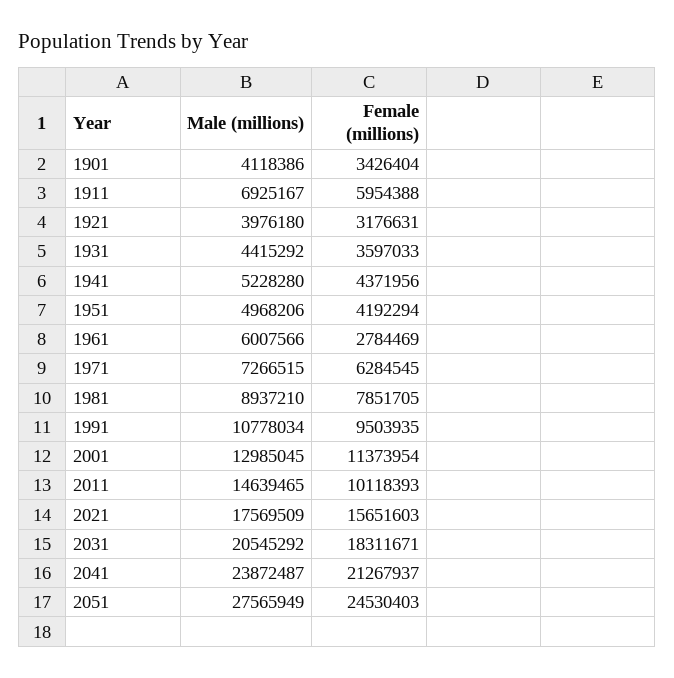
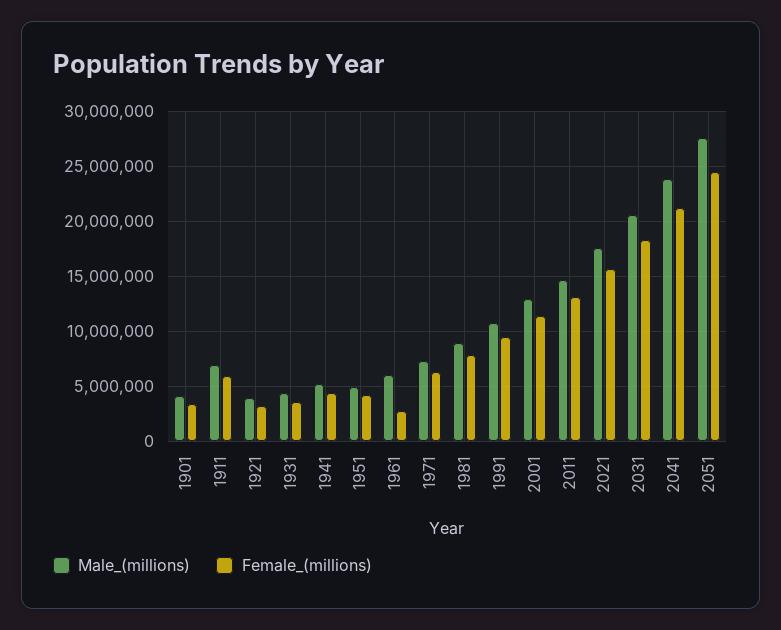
  {
    "Male (millions)": {
      "1901": 4118386,
      "1911": 6925167,
      "1921": 3976180,
      "1931": 4415292,
      "1941": 5228280,
      "1951": 4968206,
      "1961": 6007566,
      "1971": 7266515,
      "1981": 8937210,
      "1991": 10778034,
      "2001": 12985045,
      "2011": 14639465,
      "2021": 17569509,
      "2031": 20545292,
      "2041": 23872487,
      "2051": 27565949
    },
    "Female (millions)": {
      "1901": 3426404,
      "1911": 5954388,
      "1921": 3176631,
      "1931": 3597033,
      "1941": 4371956,
      "1951": 4192294,
      "1961": 2784469,
      "1971": 6284545,
      "1981": 7851705,
      "1991": 9503935,
      "2001": 11373954,
-     "2011": 10118393,
+     "2011": 13000000,
      "2021": 15651603,
      "2031": 18311671,
      "2041": 21267937,
      "2051": 24530403
    }
  }

